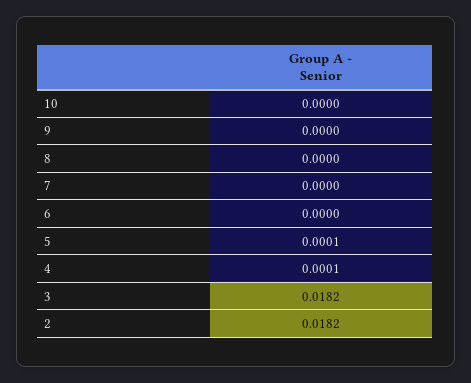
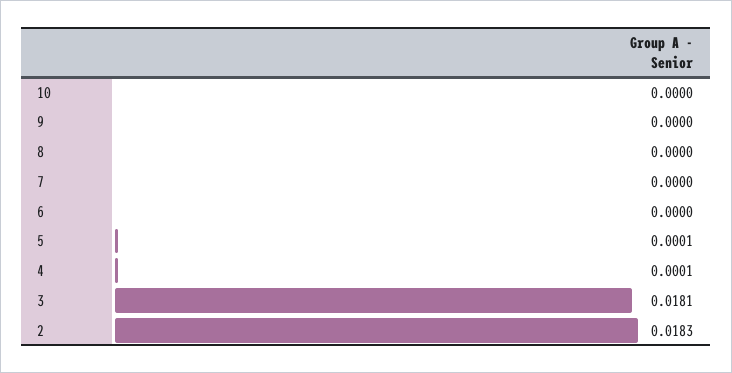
  {
    "10": 0,
    "9": 0,
    "8": 0,
    "7": 0,
    "6": 0,
    "5": 0.0001,
    "4": 0.0001,
-   "3": 0.0182,
+   "3": 0.0181,
-   "2": 0.0182
+   "2": 0.0183
  }

